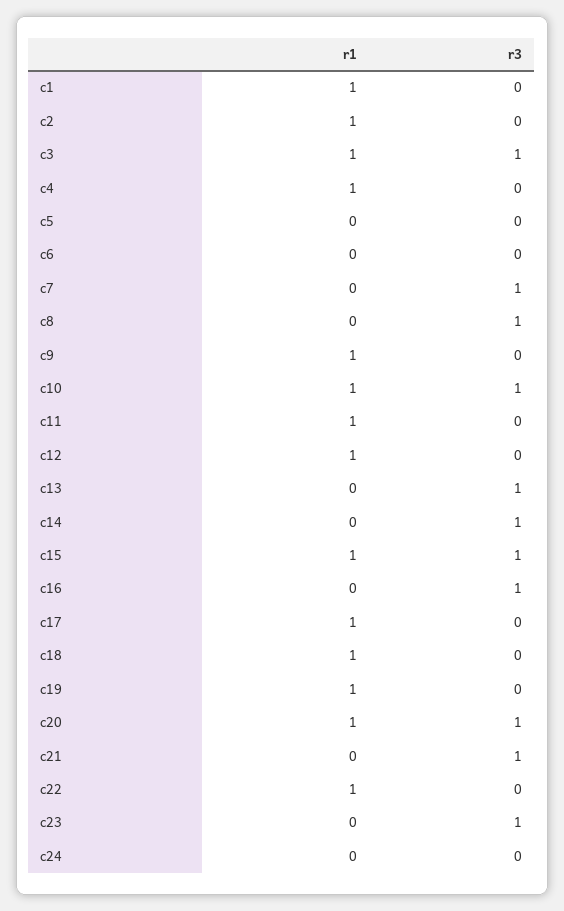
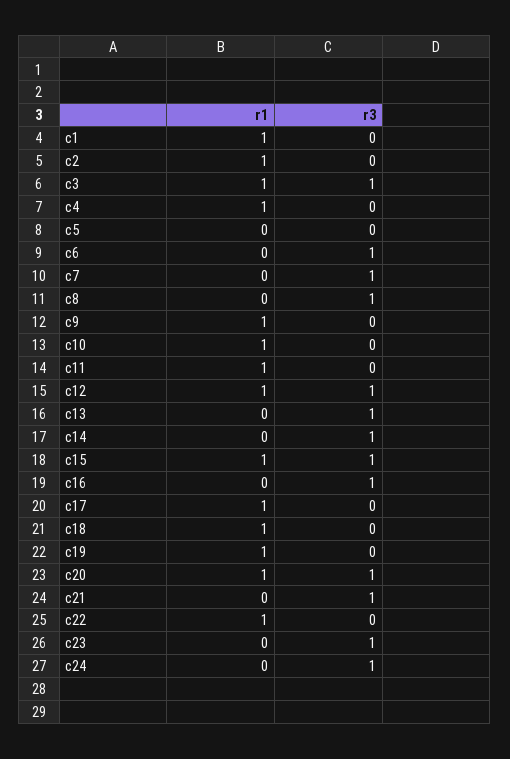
  {
    "r1": {
      "c1": 1,
      "c2": 1,
      "c3": 1,
      "c4": 1,
      "c5": 0,
      "c6": 0,
      "c7": 0,
      "c8": 0,
      "c9": 1,
      "c10": 1,
      "c11": 1,
      "c12": 1,
      "c13": 0,
      "c14": 0,
      "c15": 1,
      "c16": 0,
      "c17": 1,
      "c18": 1,
      "c19": 1,
      "c20": 1,
      "c21": 0,
      "c22": 1,
      "c23": 0,
      "c24": 0
    },
    "r3": {
      "c1": 0,
      "c2": 0,
      "c3": 1,
      "c4": 0,
      "c5": 0,
-     "c6": 0,
+     "c6": 1,
      "c7": 1,
      "c8": 1,
      "c9": 0,
-     "c10": 1,
+     "c10": 0,
      "c11": 0,
-     "c12": 0,
+     "c12": 1,
      "c13": 1,
      "c14": 1,
      "c15": 1,
      "c16": 1,
      "c17": 0,
      "c18": 0,
      "c19": 0,
      "c20": 1,
      "c21": 1,
      "c22": 0,
      "c23": 1,
-     "c24": 0
+     "c24": 1
    }
  }

